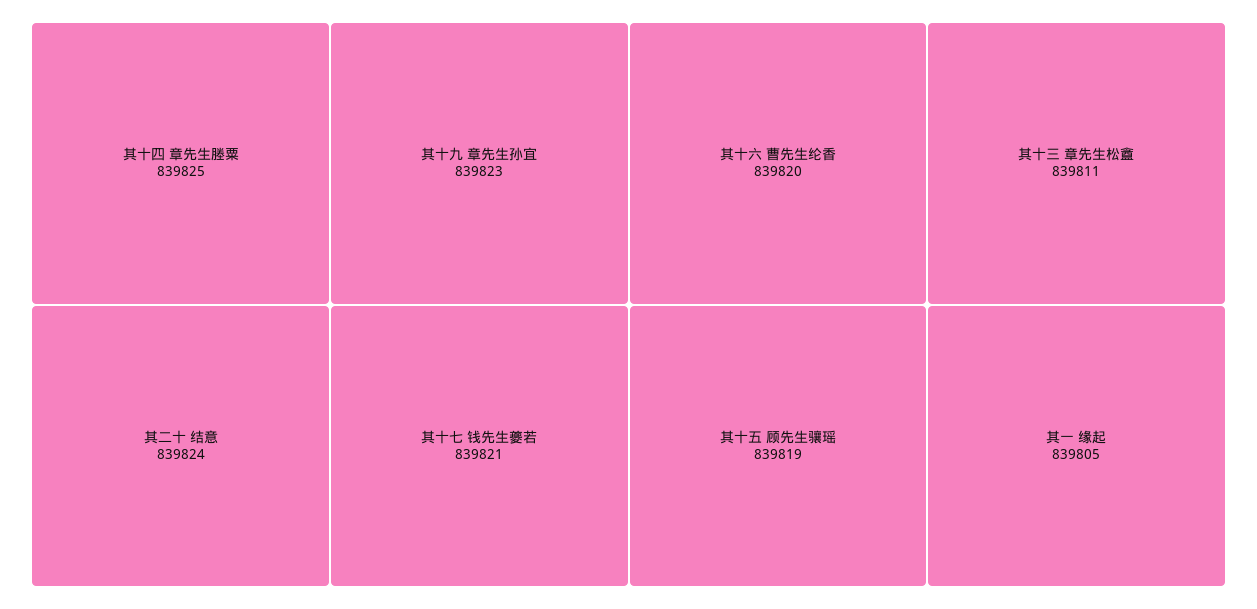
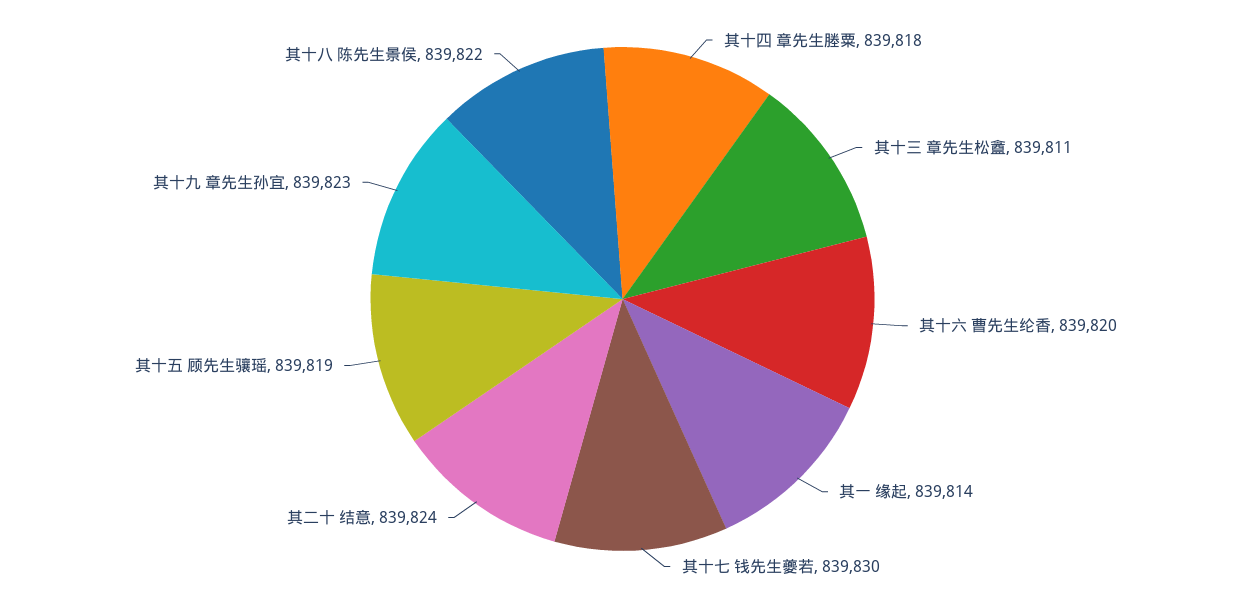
  {
-   "其十四 章先生塍粟": 839825,
+   "其十四 章先生塍粟": 839818,
    "其二十 结意": 839824,
    "其十九 章先生孙宜": 839823,
-   "其十七 钱先生夔若": 839821,
+   "其十七 钱先生夔若": 839830,
    "其十六 曹先生纶香": 839820,
    "其十五 顾先生骧瑶": 839819,
    "其十三 章先生松盦": 839811,
-   "其一 缘起": 839805
+   "其一 缘起": 839814,
+   "其十八 陈先生景侯": 839822
  }

